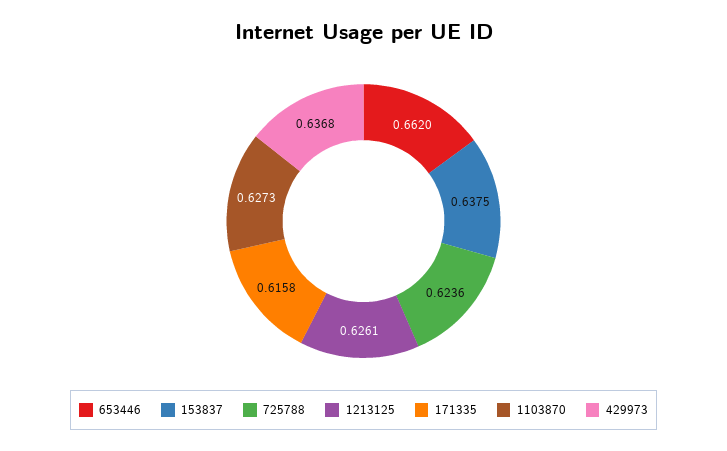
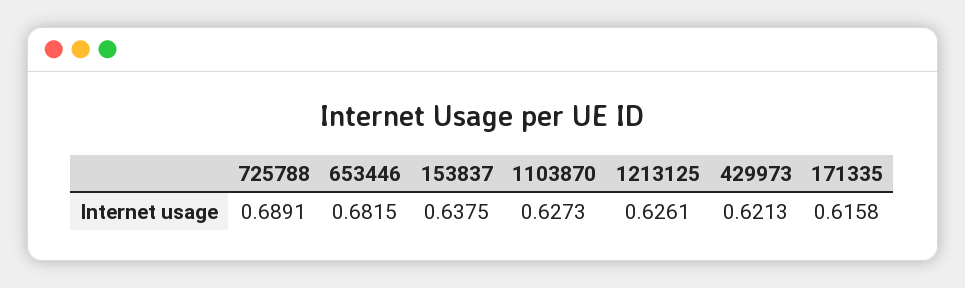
  {
-   "653446": 0.662,
+   "653446": 0.6815,
    "153837": 0.6375,
-   "725788": 0.6236,
+   "725788": 0.6891,
    "1213125": 0.6261,
    "171335": 0.6158,
    "1103870": 0.6273,
-   "429973": 0.6368
+   "429973": 0.6213
  }

